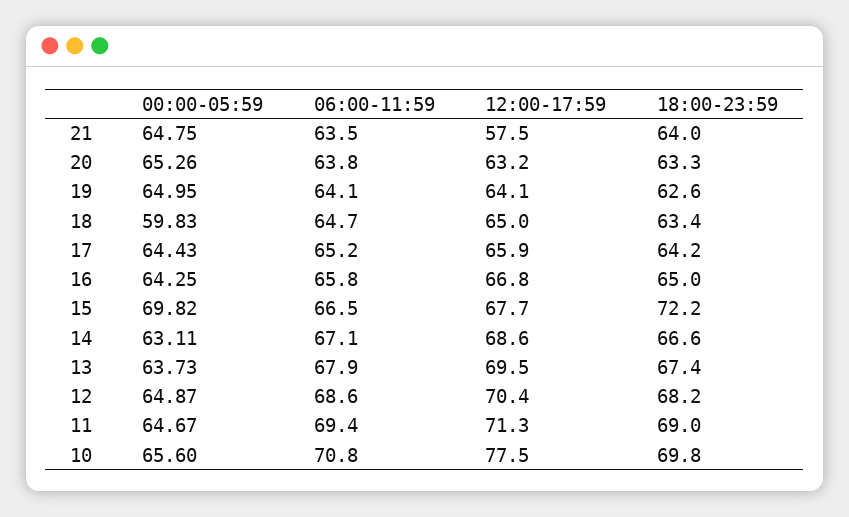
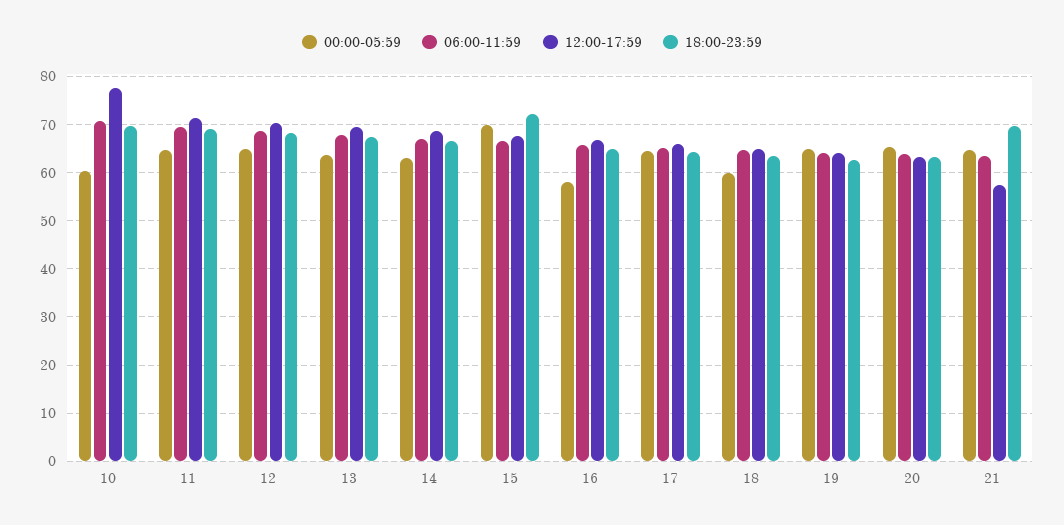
  {
    "00:00-05:59": {
      "21": 64.75,
      "20": 65.26,
      "19": 64.95,
      "18": 59.83,
      "17": 64.43,
-     "16": 64.25,
+     "16": 58,
      "15": 69.82,
      "14": 63.11,
      "13": 63.73,
      "12": 64.87,
      "11": 64.67,
-     "10": 65.6
+     "10": 60
    },
    "06:00-11:59": {
      "21": 63.5,
      "20": 63.8,
      "19": 64.1,
      "18": 64.7,
      "17": 65.2,
      "16": 65.8,
      "15": 66.5,
      "14": 67.1,
      "13": 67.9,
      "12": 68.6,
      "11": 69.4,
      "10": 70.8
    },
    "12:00-17:59": {
      "21": 57.5,
      "20": 63.2,
      "19": 64.1,
      "18": 65,
      "17": 65.9,
      "16": 66.8,
      "15": 67.7,
      "14": 68.6,
      "13": 69.5,
      "12": 70.4,
      "11": 71.3,
      "10": 77.5
    },
    "18:00-23:59": {
-     "21": 64,
+     "21": 70,
      "20": 63.3,
      "19": 62.6,
      "18": 63.4,
      "17": 64.2,
      "16": 65,
      "15": 72.2,
      "14": 66.6,
      "13": 67.4,
      "12": 68.2,
      "11": 69,
      "10": 69.8
    }
  }

